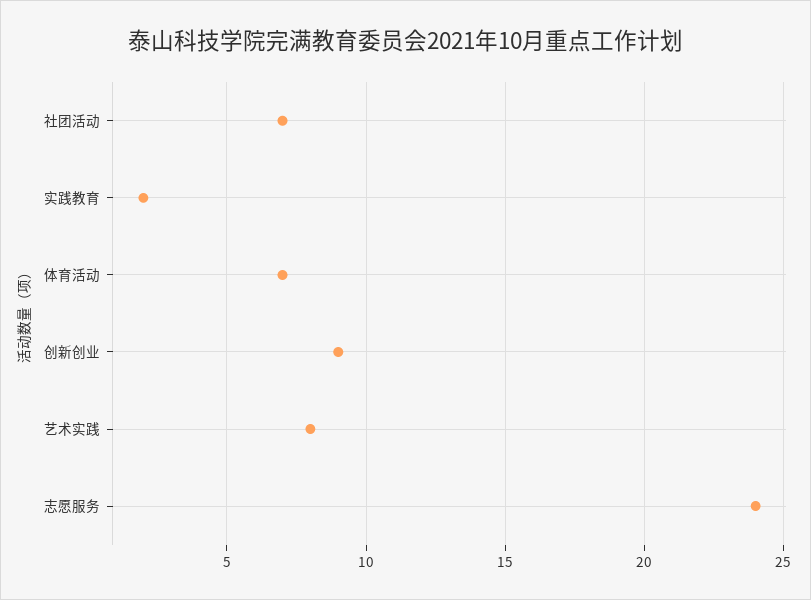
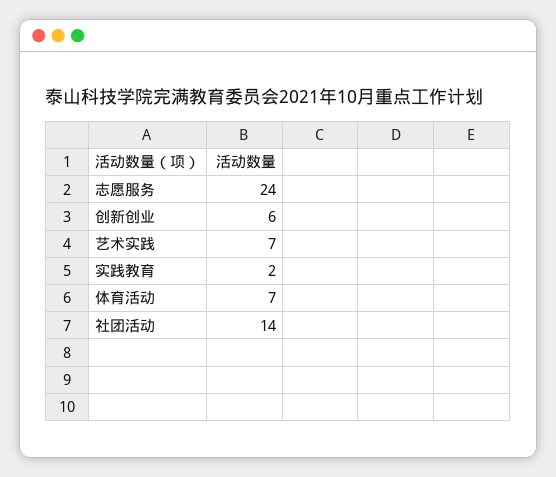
  {
-   "社团活动": 7,
+   "社团活动": 14,
    "实践教育": 2,
    "体育活动": 7,
-   "创新创业": 9,
+   "创新创业": 6,
-   "艺术实践": 8,
+   "艺术实践": 7,
    "志愿服务": 24
  }

